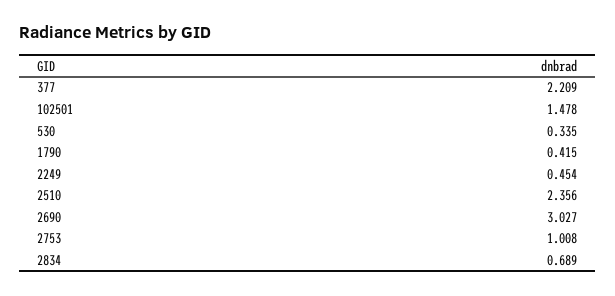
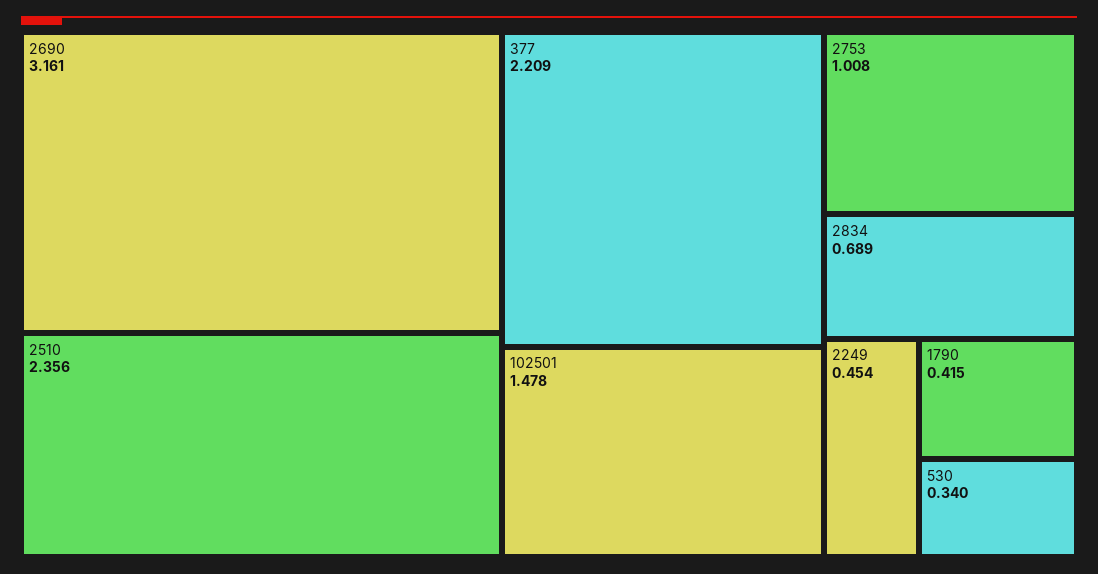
  {
    "377": 2.209,
    "102501": 1.478,
-   "530": 0.335,
+   "530": 0.34,
    "1790": 0.415,
    "2249": 0.454,
    "2510": 2.356,
-   "2690": 3.027,
+   "2690": 3.161,
    "2753": 1.008,
    "2834": 0.689
  }

